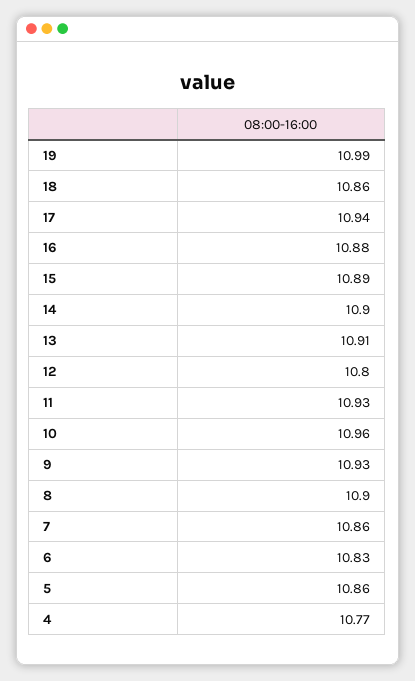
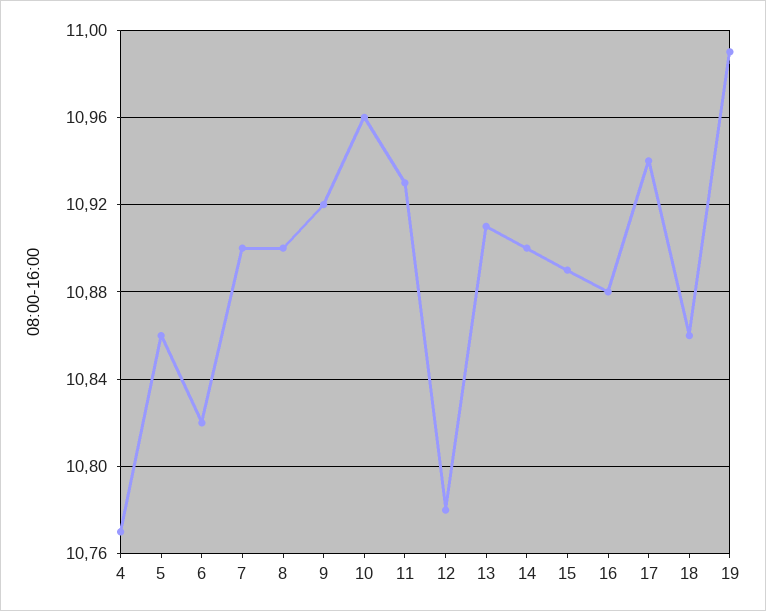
  {
    "19": 10.99,
    "18": 10.86,
    "17": 10.94,
    "16": 10.88,
    "15": 10.89,
    "14": 10.9,
    "13": 10.91,
-   "12": 10.8,
+   "12": 10.78,
    "11": 10.93,
    "10": 10.96,
-   "9": 10.93,
+   "9": 10.92,
    "8": 10.9,
-   "7": 10.86,
+   "7": 10.9,
-   "6": 10.83,
+   "6": 10.82,
    "5": 10.86,
    "4": 10.77
  }

